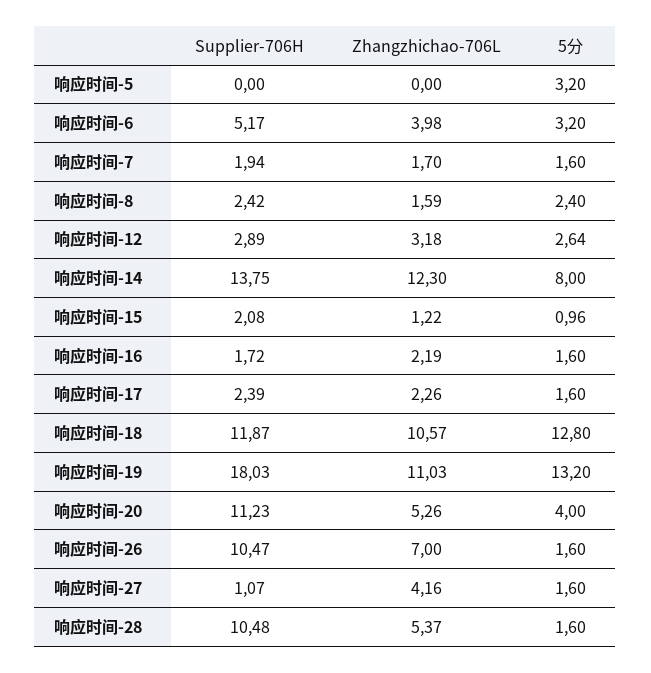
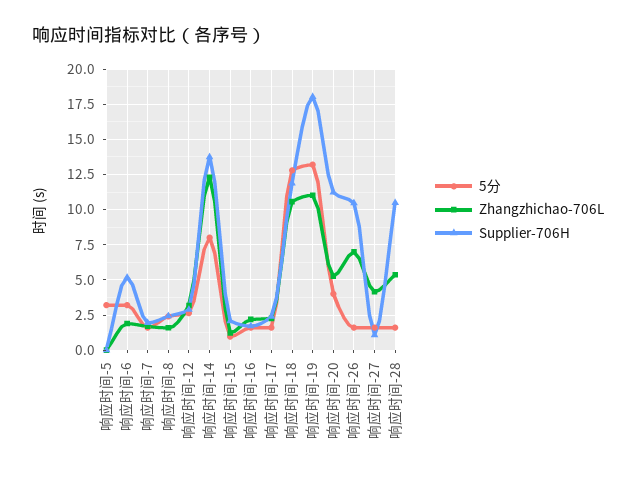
  {
    "Supplier-706H": {
      "响应时间-5": 0,
      "响应时间-6": 5.17,
      "响应时间-7": 1.94,
      "响应时间-8": 2.42,
      "响应时间-12": 2.89,
      "响应时间-14": 13.75,
      "响应时间-15": 2.08,
      "响应时间-16": 1.72,
      "响应时间-17": 2.39,
      "响应时间-18": 11.87,
      "响应时间-19": 18.03,
      "响应时间-20": 11.23,
      "响应时间-26": 10.47,
      "响应时间-27": 1.07,
      "响应时间-28": 10.48
    },
    "Zhangzhichao-706L": {
      "响应时间-5": 0,
-     "响应时间-6": 3.98,
+     "响应时间-6": 2,
      "响应时间-7": 1.7,
      "响应时间-8": 1.59,
      "响应时间-12": 3.18,
      "响应时间-14": 12.3,
      "响应时间-15": 1.22,
      "响应时间-16": 2.19,
      "响应时间-17": 2.26,
      "响应时间-18": 10.57,
      "响应时间-19": 11.03,
      "响应时间-20": 5.26,
      "响应时间-26": 7,
      "响应时间-27": 4.16,
      "响应时间-28": 5.37
    },
    "5分": {
      "响应时间-5": 3.2,
      "响应时间-6": 3.2,
      "响应时间-7": 1.6,
      "响应时间-8": 2.4,
      "响应时间-12": 2.64,
      "响应时间-14": 8,
      "响应时间-15": 0.96,
      "响应时间-16": 1.6,
      "响应时间-17": 1.6,
      "响应时间-18": 12.8,
      "响应时间-19": 13.2,
      "响应时间-20": 4,
      "响应时间-26": 1.6,
      "响应时间-27": 1.6,
      "响应时间-28": 1.6
    }
  }

